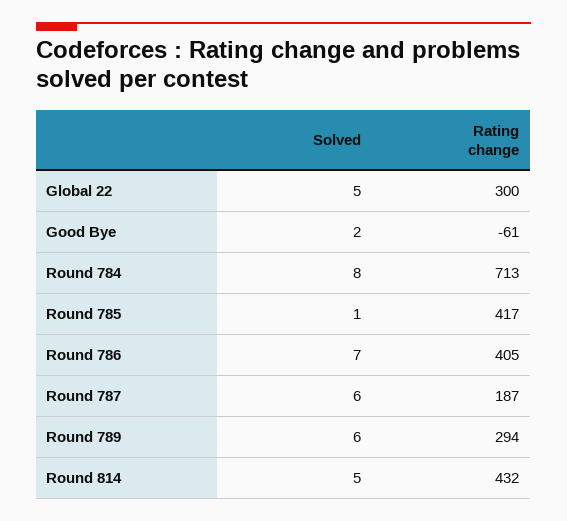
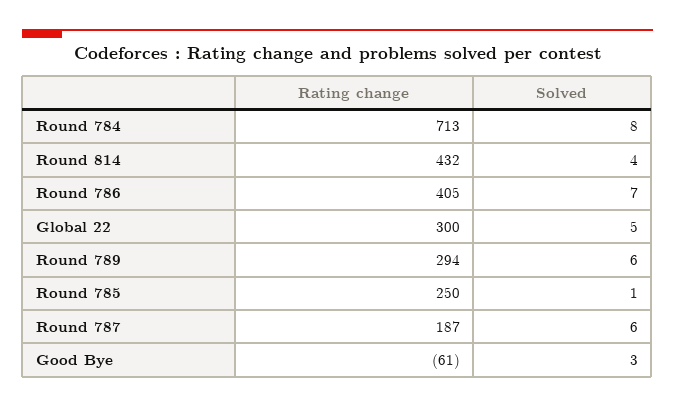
  {
    "Solved": {
      "Global 22": 5,
-     "Good Bye": 2,
+     "Good Bye": 3,
      "Round 784": 8,
      "Round 785": 1,
      "Round 786": 7,
      "Round 787": 6,
      "Round 789": 6,
-     "Round 814": 5
+     "Round 814": 4
    },
    "Rating change": {
      "Global 22": 300,
      "Good Bye": -61,
      "Round 784": 713,
-     "Round 785": 417,
+     "Round 785": 250,
      "Round 786": 405,
      "Round 787": 187,
      "Round 789": 294,
      "Round 814": 432
    }
  }

